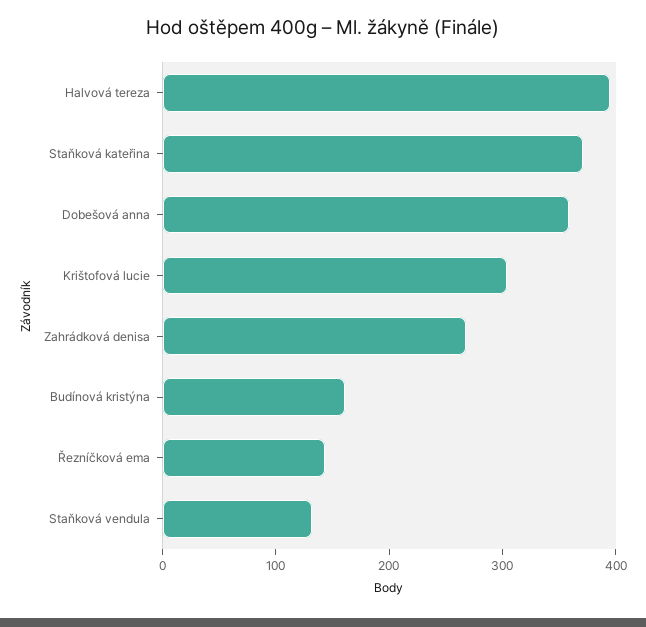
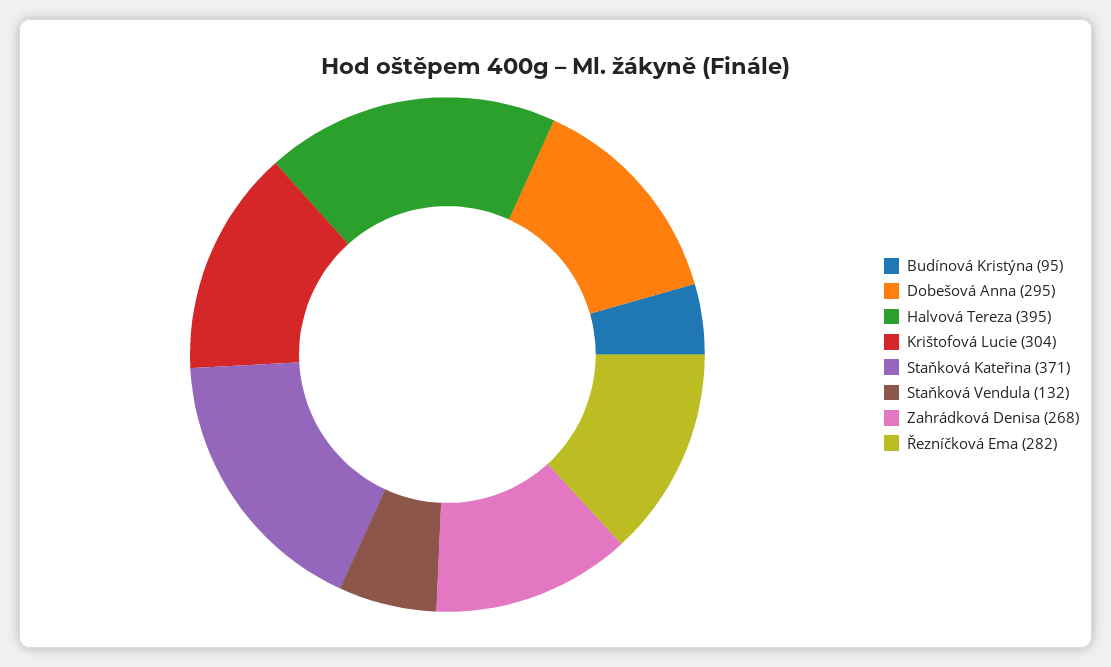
  {
    "Halvová tereza": 395,
    "Staňková kateřina": 371,
-   "Dobešová anna": 360,
+   "Dobešová anna": 295,
    "Krištofová lucie": 304,
    "Zahrádková denisa": 268,
-   "Budínová kristýna": 160,
+   "Budínová kristýna": 95,
-   "Řezníčková ema": 140,
+   "Řezníčková ema": 282,
    "Staňková vendula": 132
  }

